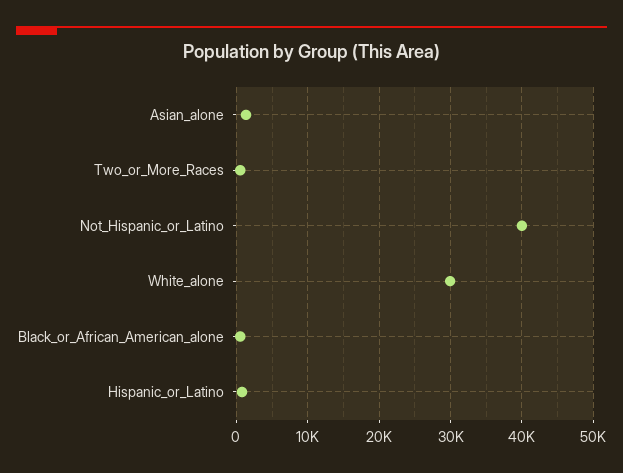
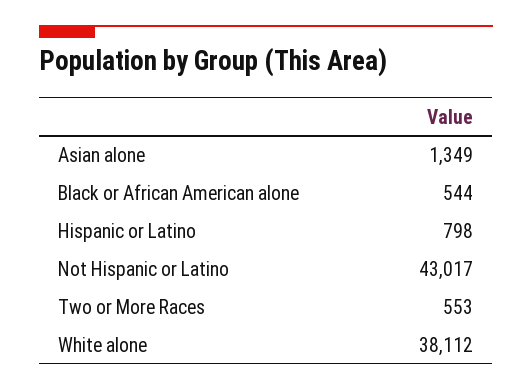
  {
    "Asian_alone": 1349,
    "Two_or_More_Races": 553,
-   "Not_Hispanic_or_Latino": 40000,
+   "Not_Hispanic_or_Latino": 43017,
-   "White_alone": 30000,
+   "White_alone": 38112,
    "Black_or_African_American_alone": 544,
    "Hispanic_or_Latino": 798
  }

